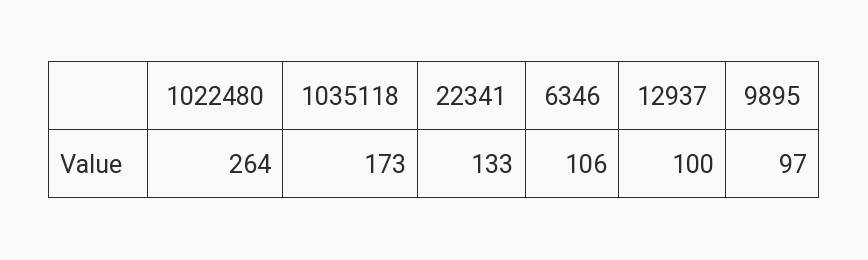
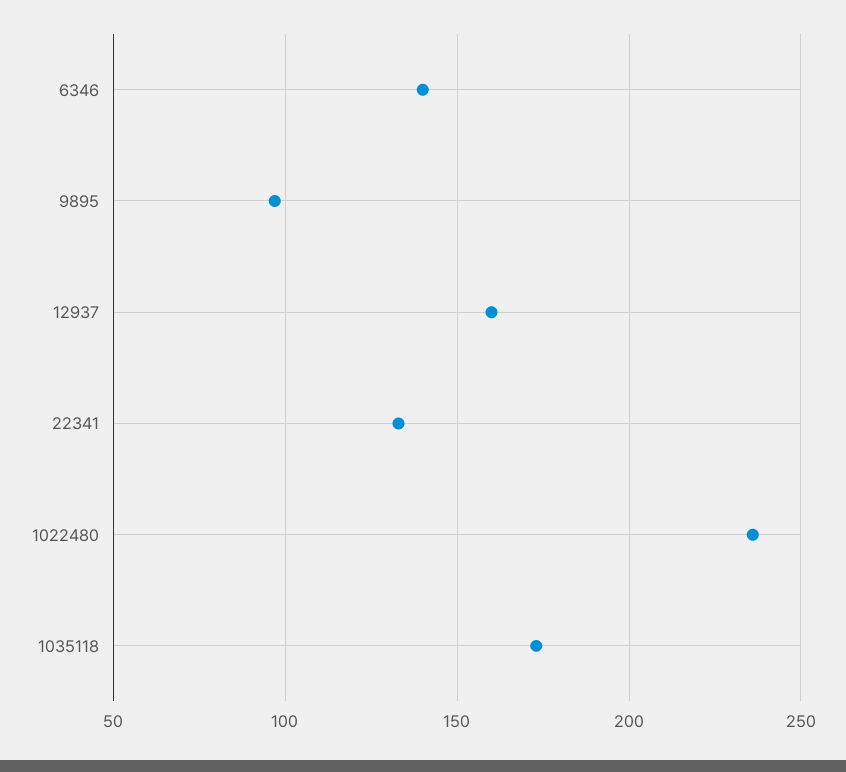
  {
-   "1022480": 264,
+   "1022480": 235,
    "1035118": 173,
    "22341": 133,
-   "6346": 106,
+   "6346": 140,
-   "12937": 100,
+   "12937": 160,
    "9895": 97
  }

